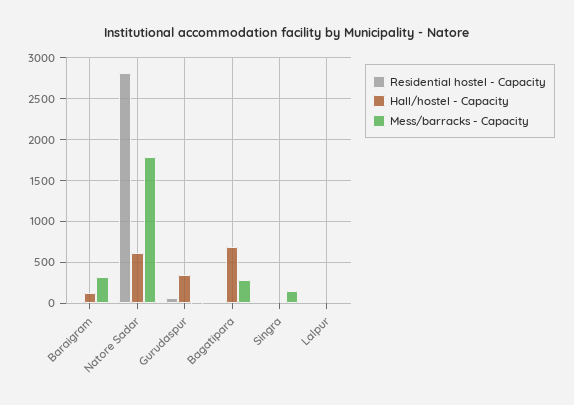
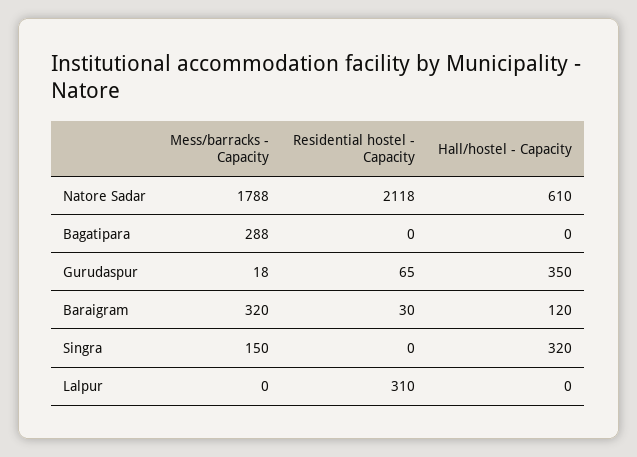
  {
    "Residential hostel - Capacity": {
      "Baraigram": 30,
-     "Natore Sadar": 2800,
+     "Natore Sadar": 2118,
      "Gurudaspur": 65,
      "Bagatipara": 0,
      "Singra": 0,
-     "Lalpur": 0
+     "Lalpur": 310
    },
    "Hall/hostel - Capacity": {
      "Baraigram": 120,
      "Natore Sadar": 610,
      "Gurudaspur": 350,
-     "Bagatipara": 700,
+     "Bagatipara": 0,
-     "Singra": 0,
+     "Singra": 320,
      "Lalpur": 0
    },
    "Mess/barracks - Capacity": {
      "Baraigram": 320,
      "Natore Sadar": 1788,
      "Gurudaspur": 18,
      "Bagatipara": 288,
      "Singra": 150,
      "Lalpur": 0
    }
  }

